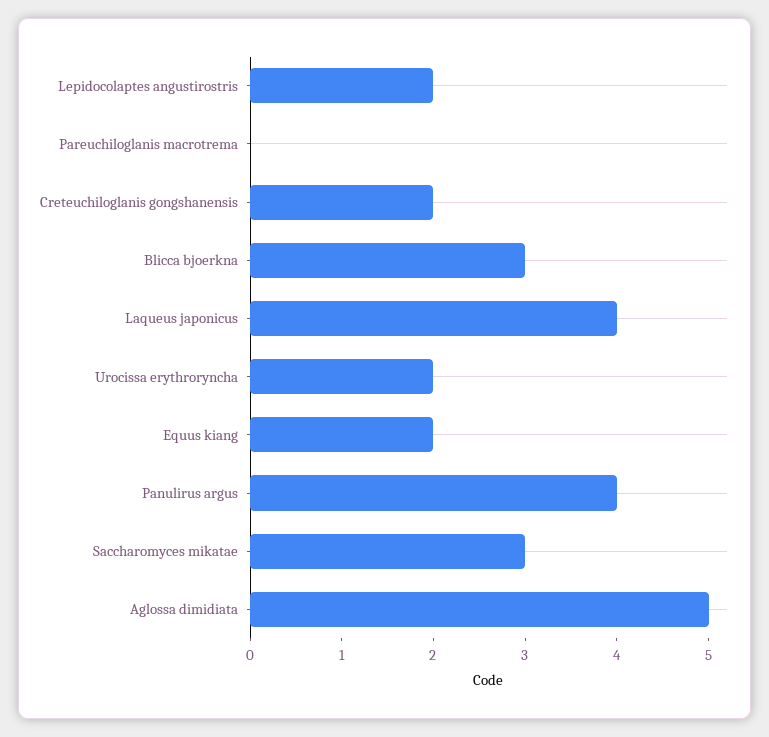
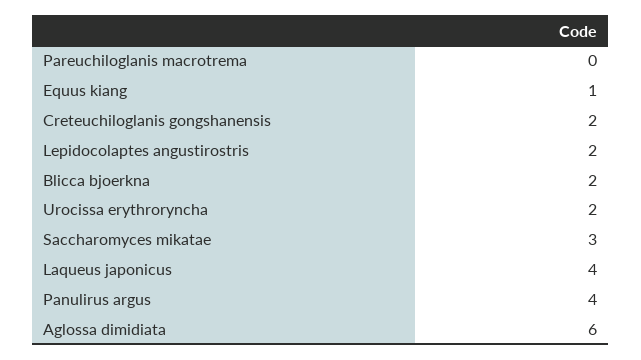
  {
    "Lepidocolaptes angustirostris": 2,
    "Pareuchiloglanis macrotrema": 0,
    "Creteuchiloglanis gongshanensis": 2,
-   "Blicca bjoerkna": 3,
+   "Blicca bjoerkna": 2,
    "Laqueus japonicus": 4,
    "Urocissa erythroryncha": 2,
-   "Equus kiang": 2,
+   "Equus kiang": 1,
    "Panulirus argus": 4,
    "Saccharomyces mikatae": 3,
-   "Aglossa dimidiata": 5
+   "Aglossa dimidiata": 6
  }

